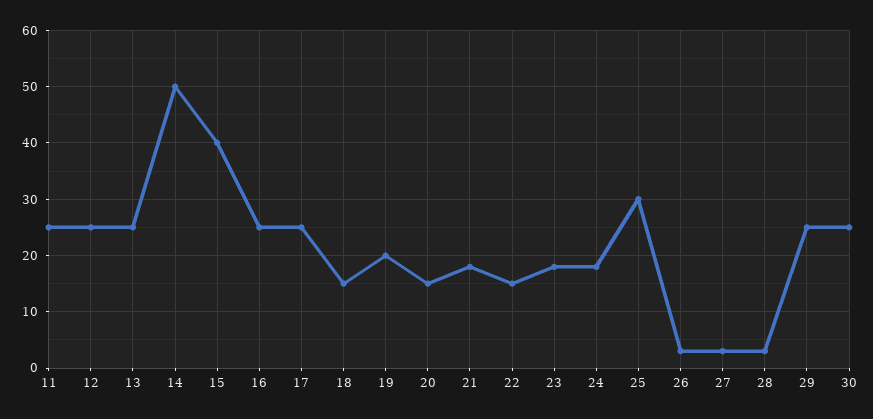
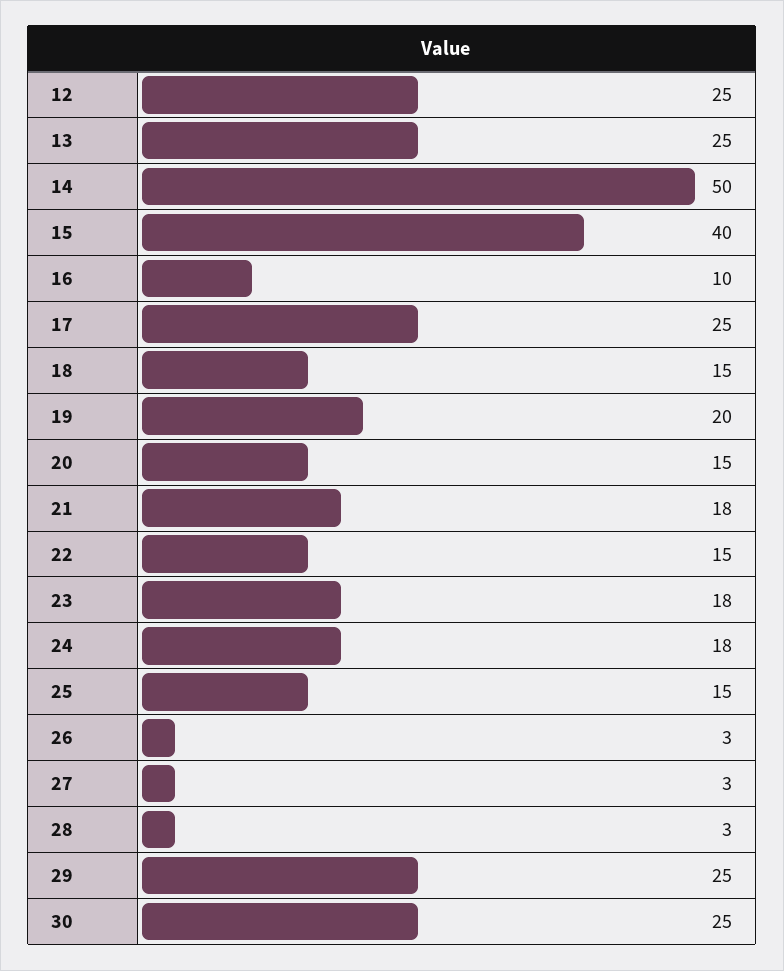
  {
-   "11": 25,
    "12": 25,
    "13": 25,
    "14": 50,
    "15": 40,
-   "16": 25,
+   "16": 10,
    "17": 25,
    "18": 15,
    "19": 20,
    "20": 15,
    "21": 18,
    "22": 15,
    "23": 18,
    "24": 18,
-   "25": 30,
+   "25": 15,
    "26": 3,
    "27": 3,
    "28": 3,
    "29": 25,
    "30": 25
  }

